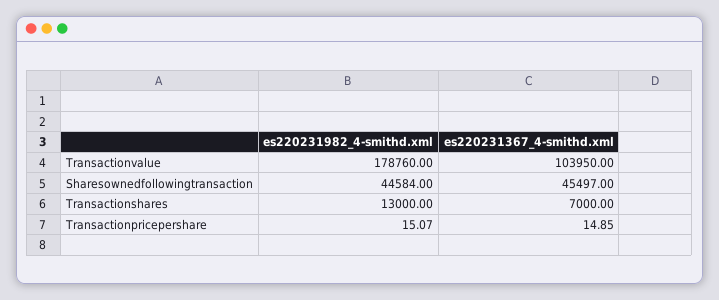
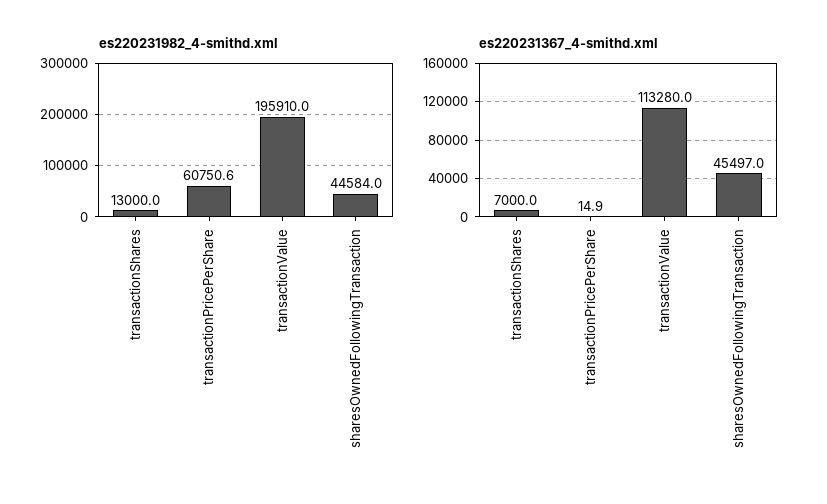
  {
    "es220231982_4-smithd.xml": {
-     "Transactionvalue": 178760,
+     "Transactionvalue": 195910,
      "Sharesownedfollowingtransaction": 44584,
      "Transactionshares": 13000,
-     "Transactionpricepershare": 15.07
+     "Transactionpricepershare": 60750.6
    },
    "es220231367_4-smithd.xml": {
-     "Transactionvalue": 103950,
+     "Transactionvalue": 113280,
      "Sharesownedfollowingtransaction": 45497,
      "Transactionshares": 7000,
      "Transactionpricepershare": 14.85
    }
  }

